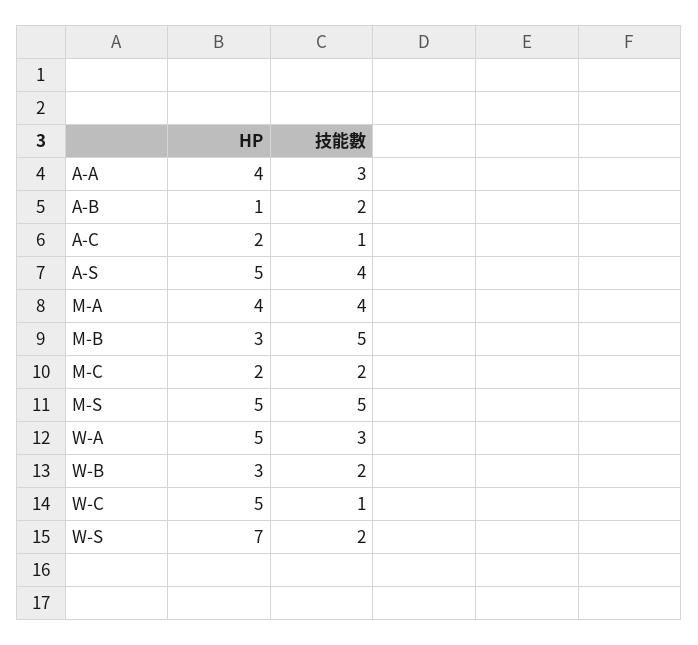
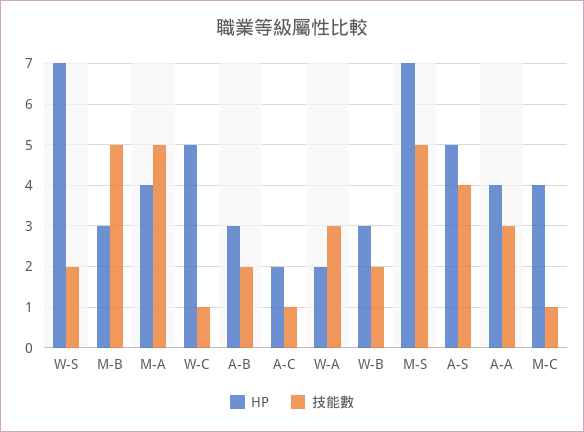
  {
    "HP": {
      "A-A": 4,
-     "A-B": 1,
+     "A-B": 3,
      "A-C": 2,
      "A-S": 5,
      "M-A": 4,
      "M-B": 3,
-     "M-C": 2,
+     "M-C": 4,
-     "M-S": 5,
+     "M-S": 7,
-     "W-A": 5,
+     "W-A": 2,
      "W-B": 3,
      "W-C": 5,
      "W-S": 7
    },
    "技能數": {
      "A-A": 3,
      "A-B": 2,
      "A-C": 1,
      "A-S": 4,
-     "M-A": 4,
+     "M-A": 5,
      "M-B": 5,
-     "M-C": 2,
+     "M-C": 1,
      "M-S": 5,
      "W-A": 3,
      "W-B": 2,
      "W-C": 1,
      "W-S": 2
    }
  }

